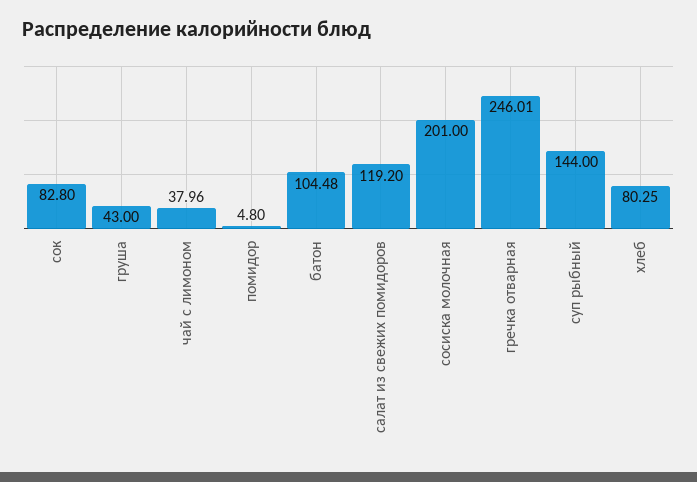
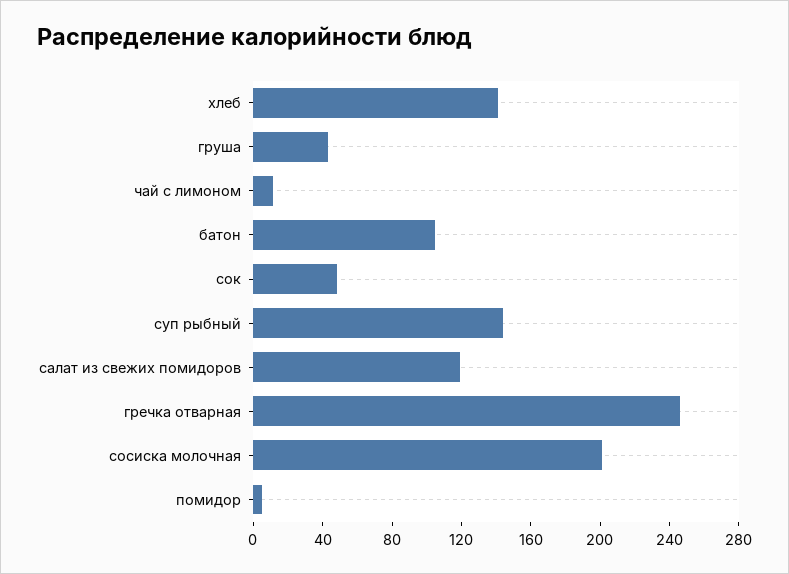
  {
-   "сок": 82.8,
+   "сок": 50,
    "груша": 43,
-   "чай с лимоном": 37.96,
+   "чай с лимоном": 10,
    "помидор": 4.8,
    "батон": 104.48,
    "салат из свежих помидоров": 119.2,
    "сосиска молочная": 201,
    "гречка отварная": 246.01,
    "суп рыбный": 144,
-   "хлеб": 80.25
+   "хлеб": 140
  }

